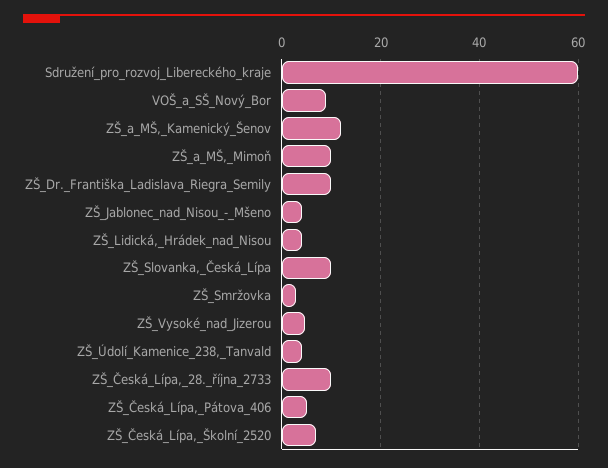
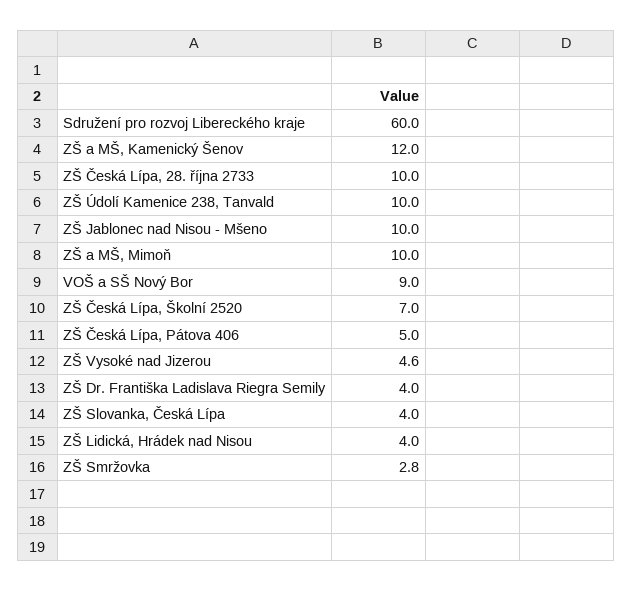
  {
    "Sdružení_pro_rozvoj_Libereckého_kraje": 60,
    "VOŠ_a_SŠ_Nový_Bor": 9,
    "ZŠ_a_MŠ,_Kamenický_Šenov": 12,
    "ZŠ_a_MŠ,_Mimoň": 10,
-   "ZŠ_Dr._Františka_Ladislava_Riegra_Semily": 10,
+   "ZŠ_Dr._Františka_Ladislava_Riegra_Semily": 4,
-   "ZŠ_Jablonec_nad_Nisou_-_Mšeno": 4,
+   "ZŠ_Jablonec_nad_Nisou_-_Mšeno": 10,
    "ZŠ_Lidická,_Hrádek_nad_Nisou": 4,
-   "ZŠ_Slovanka,_Česká_Lípa": 10,
+   "ZŠ_Slovanka,_Česká_Lípa": 4,
    "ZŠ_Smržovka": 2.8,
    "ZŠ_Vysoké_nad_Jizerou": 4.6,
-   "ZŠ_Údolí_Kamenice_238,_Tanvald": 4,
+   "ZŠ_Údolí_Kamenice_238,_Tanvald": 10,
    "ZŠ_Česká_Lípa,_28._října_2733": 10,
    "ZŠ_Česká_Lípa,_Pátova_406": 5,
    "ZŠ_Česká_Lípa,_Školní_2520": 7
  }

